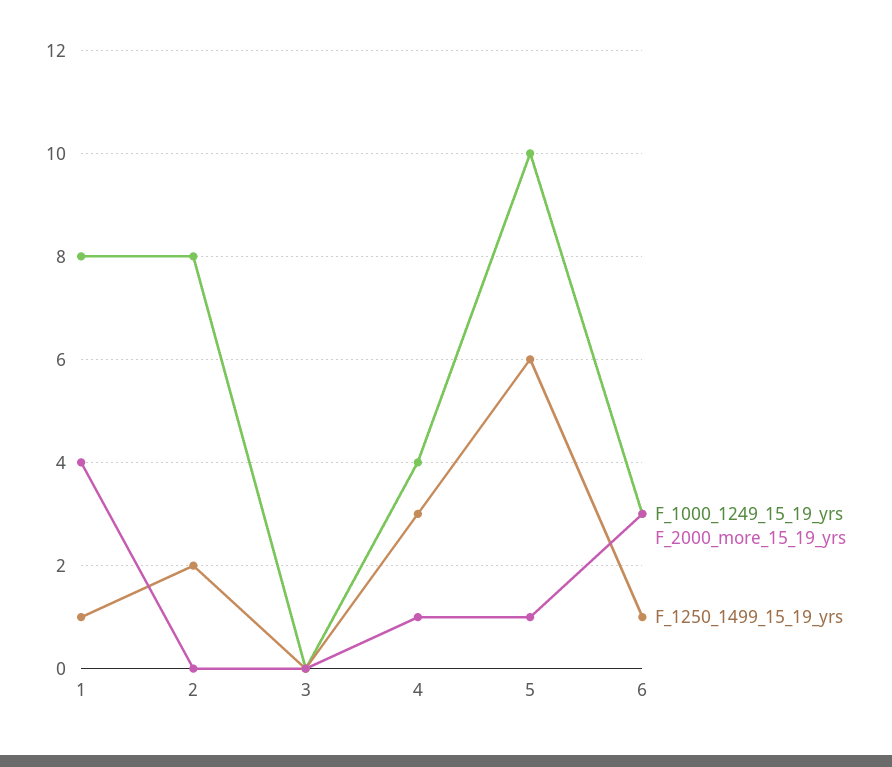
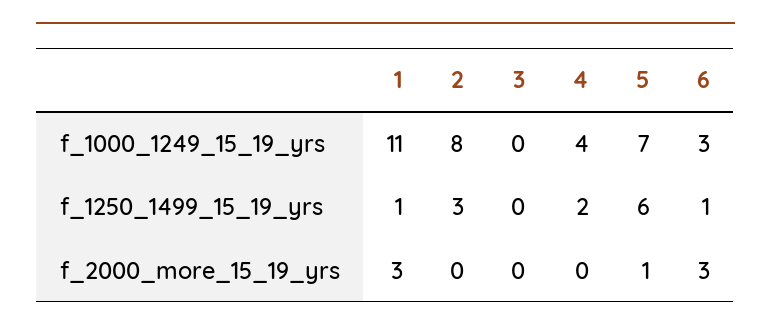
  {
    "F_1000_1249_15_19_yrs": {
-     "1": 8,
+     "1": 11,
      "2": 8,
      "3": 0,
      "4": 4,
-     "5": 10,
+     "5": 7,
      "6": 3
    },
    "F_2000_more_15_19_yrs": {
-     "1": 4,
+     "1": 3,
      "2": 0,
      "3": 0,
-     "4": 1,
+     "4": 0,
      "5": 1,
      "6": 3
    },
    "F_1250_1499_15_19_yrs": {
      "1": 1,
-     "2": 2,
+     "2": 3,
      "3": 0,
-     "4": 3,
+     "4": 2,
      "5": 6,
      "6": 1
    }
  }

